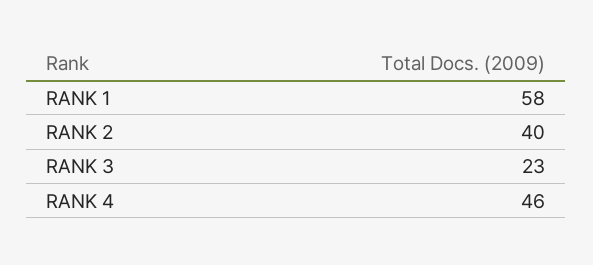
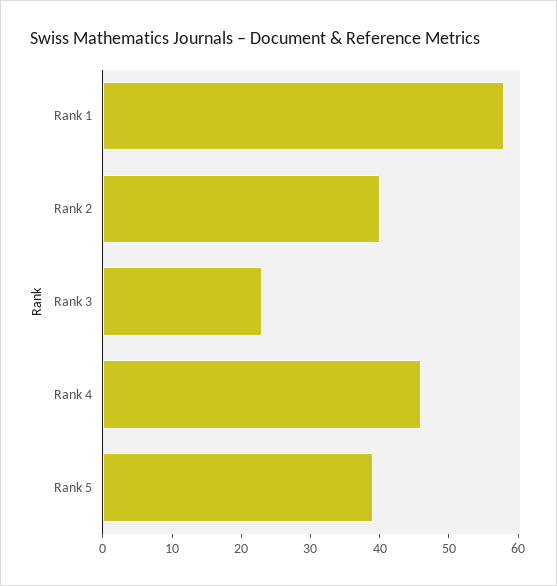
  {
    "RANK 1": 58,
    "RANK 2": 40,
    "RANK 3": 23,
-   "RANK 4": 46
+   "RANK 4": 46,
+   "Rank 5": 40
  }

